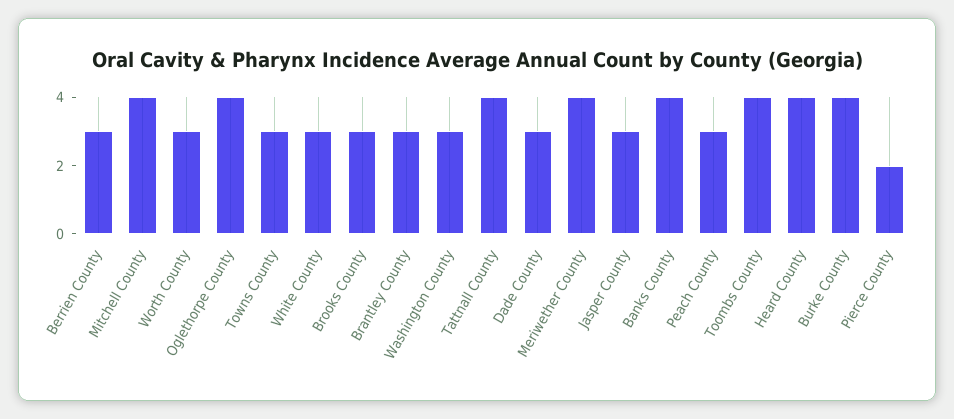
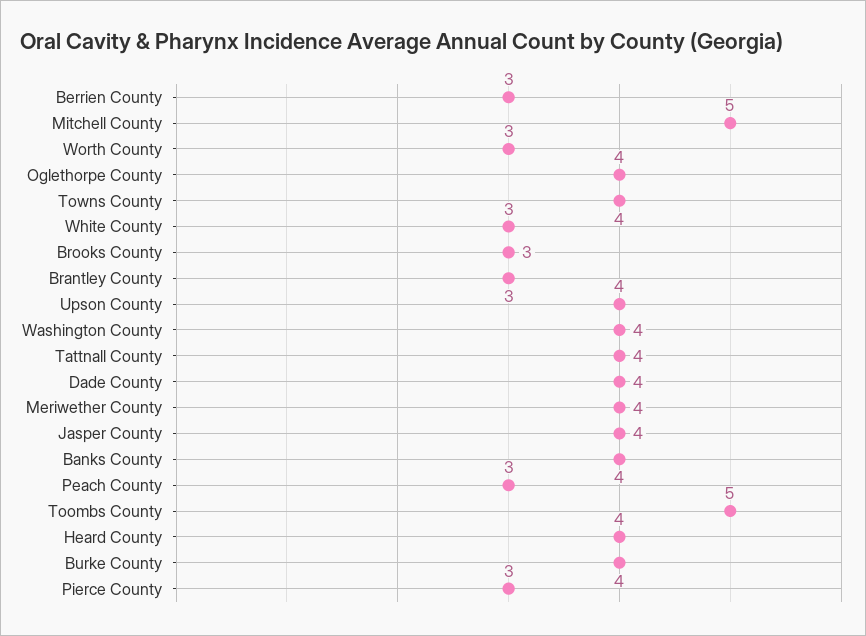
  {
    "Berrien County": 3,
-   "Mitchell County": 4,
+   "Mitchell County": 5,
    "Worth County": 3,
    "Oglethorpe County": 4,
-   "Towns County": 3,
+   "Towns County": 4,
    "White County": 3,
    "Brooks County": 3,
    "Brantley County": 3,
-   "Washington County": 3,
+   "Washington County": 4,
    "Tattnall County": 4,
-   "Dade County": 3,
+   "Dade County": 4,
    "Meriwether County": 4,
-   "Jasper County": 3,
+   "Jasper County": 4,
    "Banks County": 4,
    "Peach County": 3,
-   "Toombs County": 4,
+   "Toombs County": 5,
    "Heard County": 4,
    "Burke County": 4,
-   "Pierce County": 2
+   "Pierce County": 3,
+   "Upson County": 4
  }

